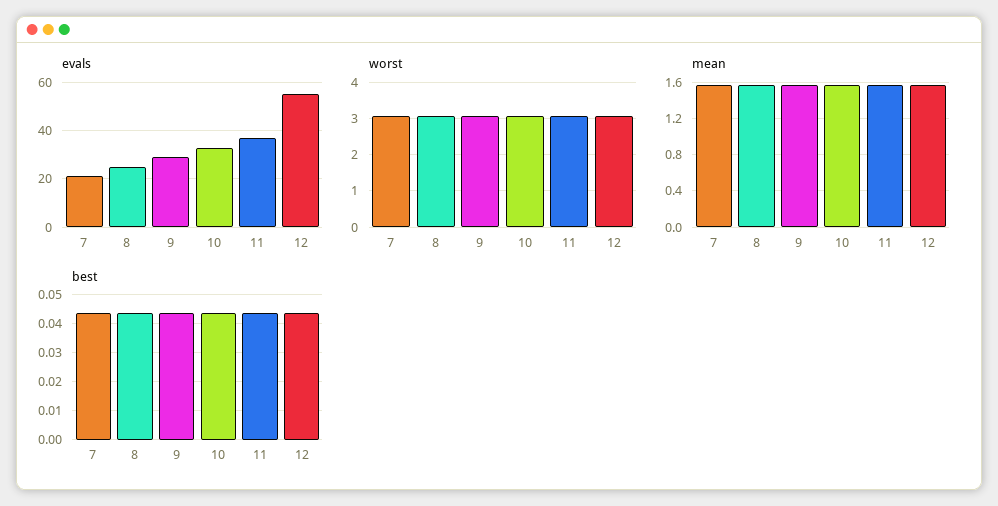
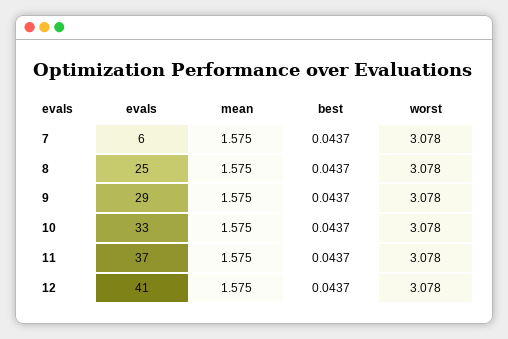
  {
    "evals": {
-     "7": 20,
+     "7": 6,
      "8": 25,
      "9": 29,
      "10": 33,
      "11": 37,
-     "12": 55
+     "12": 41
    },
    "worst": {
      "7": 3.078,
      "8": 3.078,
      "9": 3.078,
      "10": 3.078,
      "11": 3.078,
      "12": 3.078
    },
    "mean": {
      "7": 1.575,
      "8": 1.575,
      "9": 1.575,
      "10": 1.575,
      "11": 1.575,
      "12": 1.575
    },
    "best": {
      "7": 0.0437,
      "8": 0.0437,
      "9": 0.0437,
      "10": 0.0437,
      "11": 0.0437,
      "12": 0.0437
    }
  }

